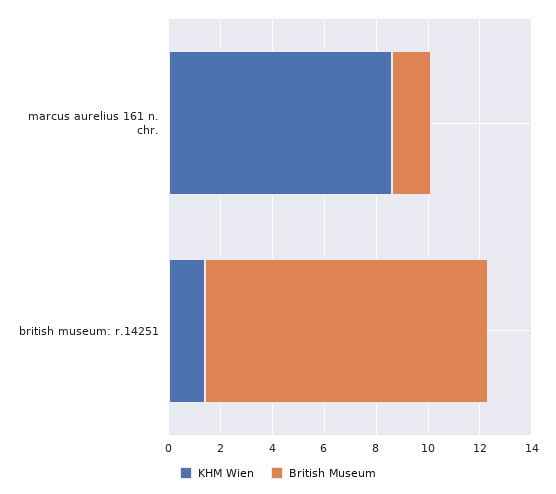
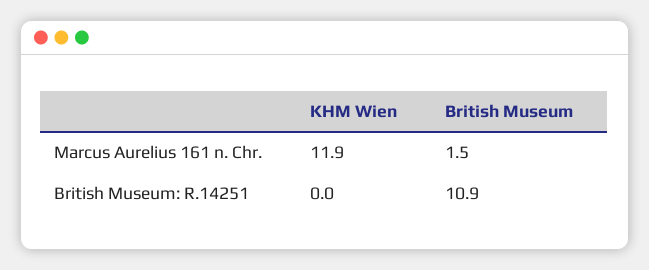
  {
    "KHM Wien": {
-     "marcus aurelius 161 n. chr.": 8.5,
+     "marcus aurelius 161 n. chr.": 11.9,
-     "british museum: r.14251": 1.5
+     "british museum: r.14251": 0
    },
    "British Museum": {
      "marcus aurelius 161 n. chr.": 1.5,
      "british museum: r.14251": 10.9
    }
  }

